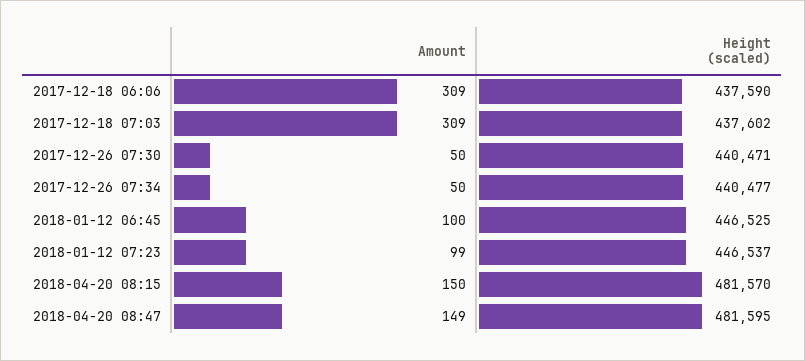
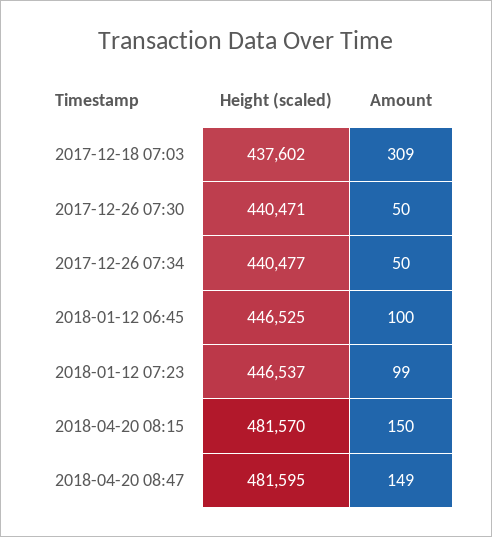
  {
    "Amount": {
-     "2017-12-18 06:06": 309,
      "2017-12-18 07:03": 309,
      "2017-12-26 07:30": 50,
      "2017-12-26 07:34": 50,
      "2018-01-12 06:45": 100,
      "2018-01-12 07:23": 99,
      "2018-04-20 08:15": 150,
      "2018-04-20 08:47": 149
    },
    "Height (scaled)": {
-     "2017-12-18 06:06": 437590,
      "2017-12-18 07:03": 437602,
      "2017-12-26 07:30": 440471,
      "2017-12-26 07:34": 440477,
      "2018-01-12 06:45": 446525,
      "2018-01-12 07:23": 446537,
      "2018-04-20 08:15": 481570,
      "2018-04-20 08:47": 481595
    }
  }

